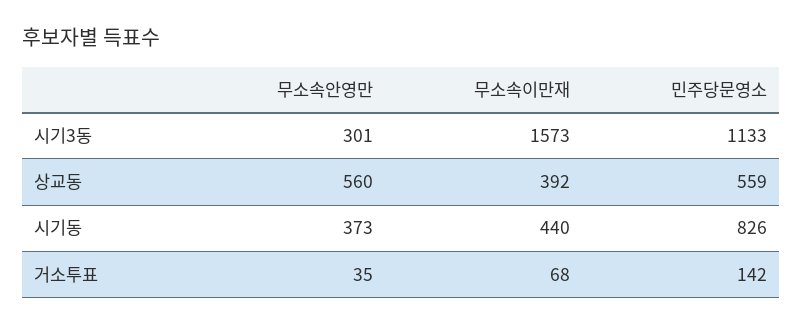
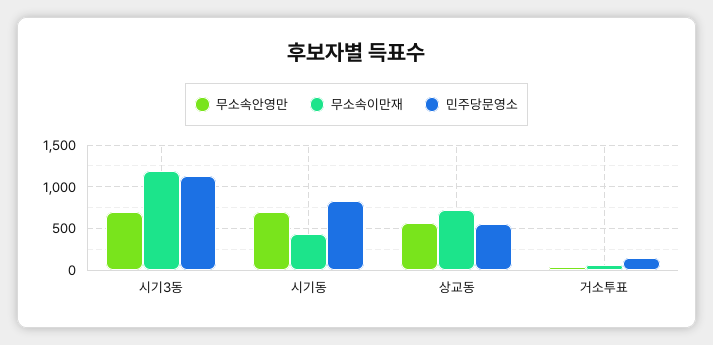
  {
    "무소속안영만": {
-     "시기3동": 301,
+     "시기3동": 700,
      "상교동": 560,
-     "시기동": 373,
+     "시기동": 700,
      "거소투표": 35
    },
    "무소속이만재": {
-     "시기3동": 1573,
+     "시기3동": 1200,
-     "상교동": 392,
+     "상교동": 700,
      "시기동": 440,
      "거소투표": 68
    },
    "민주당문영소": {
      "시기3동": 1133,
      "상교동": 559,
      "시기동": 826,
      "거소투표": 142
    }
  }

